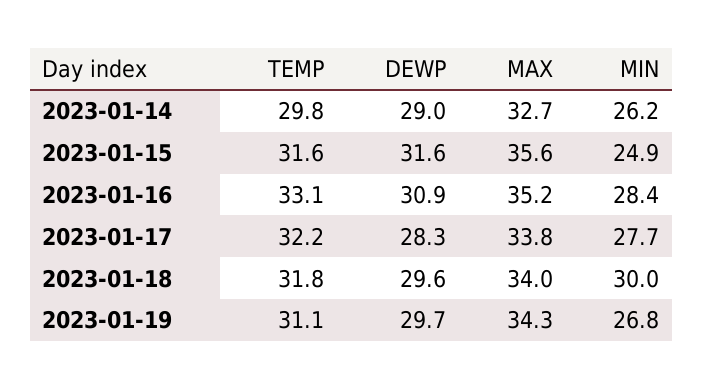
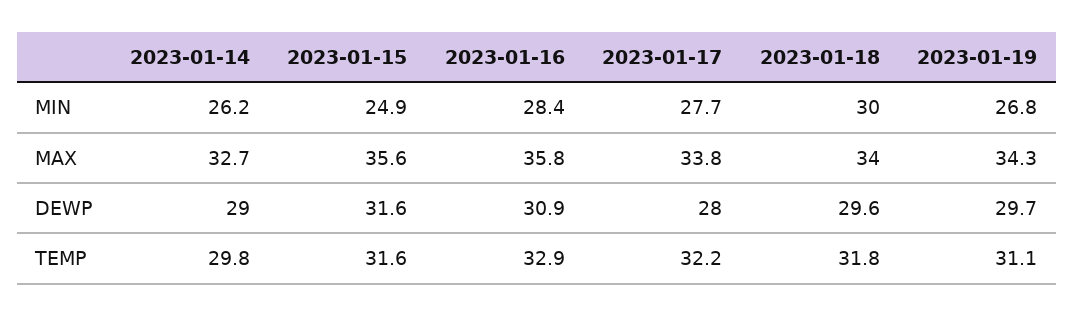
  {
    "TEMP": {
      "2023-01-14": 29.8,
      "2023-01-15": 31.6,
-     "2023-01-16": 33.1,
+     "2023-01-16": 32.9,
      "2023-01-17": 32.2,
      "2023-01-18": 31.8,
      "2023-01-19": 31.1
    },
    "DEWP": {
      "2023-01-14": 29,
      "2023-01-15": 31.6,
      "2023-01-16": 30.9,
-     "2023-01-17": 28.3,
+     "2023-01-17": 28,
      "2023-01-18": 29.6,
      "2023-01-19": 29.7
    },
    "MAX": {
      "2023-01-14": 32.7,
      "2023-01-15": 35.6,
-     "2023-01-16": 35.2,
+     "2023-01-16": 35.8,
      "2023-01-17": 33.8,
      "2023-01-18": 34,
      "2023-01-19": 34.3
    },
    "MIN": {
      "2023-01-14": 26.2,
      "2023-01-15": 24.9,
      "2023-01-16": 28.4,
      "2023-01-17": 27.7,
      "2023-01-18": 30,
      "2023-01-19": 26.8
    }
  }

